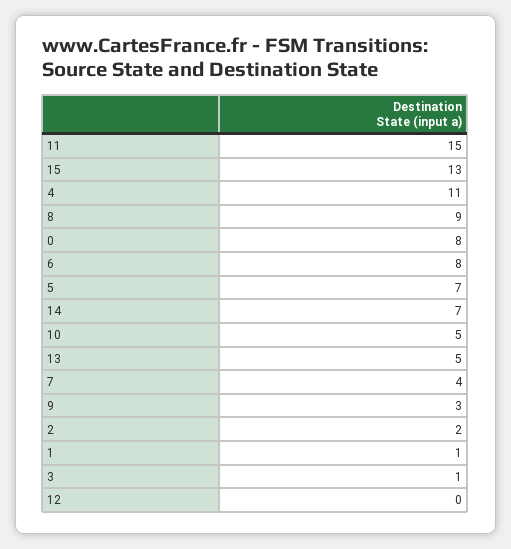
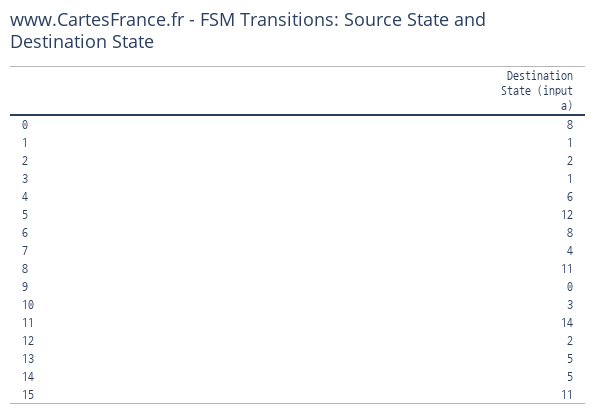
  {
-   "11": 15,
+   "11": 14,
-   "15": 13,
+   "15": 11,
-   "4": 11,
+   "4": 6,
-   "8": 9,
+   "8": 11,
    "0": 8,
    "6": 8,
-   "5": 7,
+   "5": 12,
-   "14": 7,
+   "14": 5,
-   "10": 5,
+   "10": 3,
    "13": 5,
    "7": 4,
-   "9": 3,
+   "9": 0,
    "2": 2,
    "1": 1,
    "3": 1,
-   "12": 0
+   "12": 2
  }

